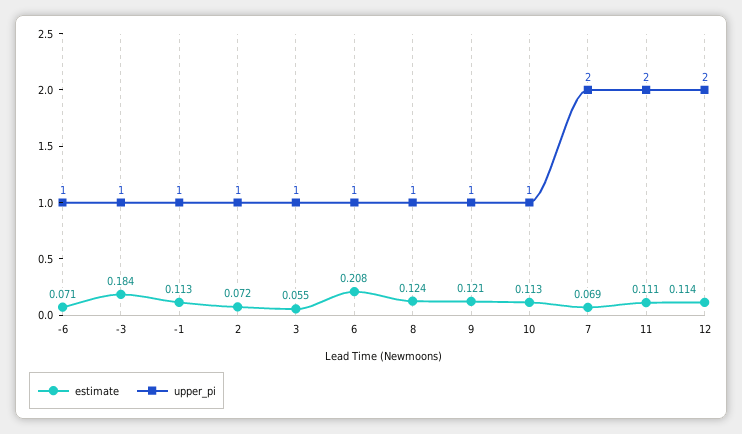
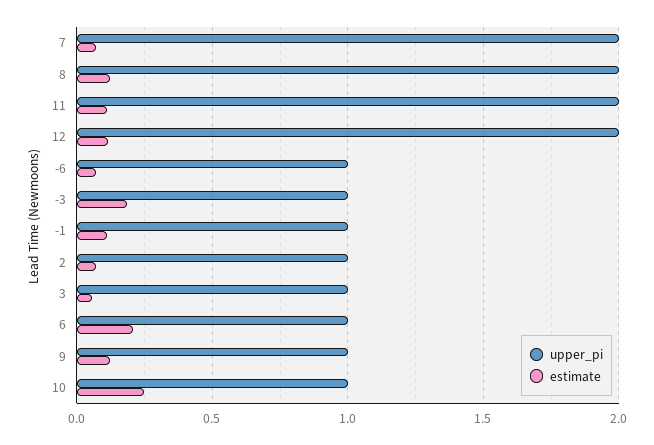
  {
    "estimate": {
      "-6": 0.071,
      "-3": 0.184,
      "-1": 0.113,
      "2": 0.072,
      "3": 0.055,
      "6": 0.208,
      "8": 0.124,
      "9": 0.121,
-     "10": 0.113,
+     "10": 0.25,
      "7": 0.069,
      "11": 0.111,
      "12": 0.114
    },
    "upper_pi": {
      "-6": 1,
      "-3": 1,
      "-1": 1,
      "2": 1,
      "3": 1,
      "6": 1,
-     "8": 1,
+     "8": 2,
      "9": 1,
      "10": 1,
      "7": 2,
      "11": 2,
      "12": 2
    }
  }

